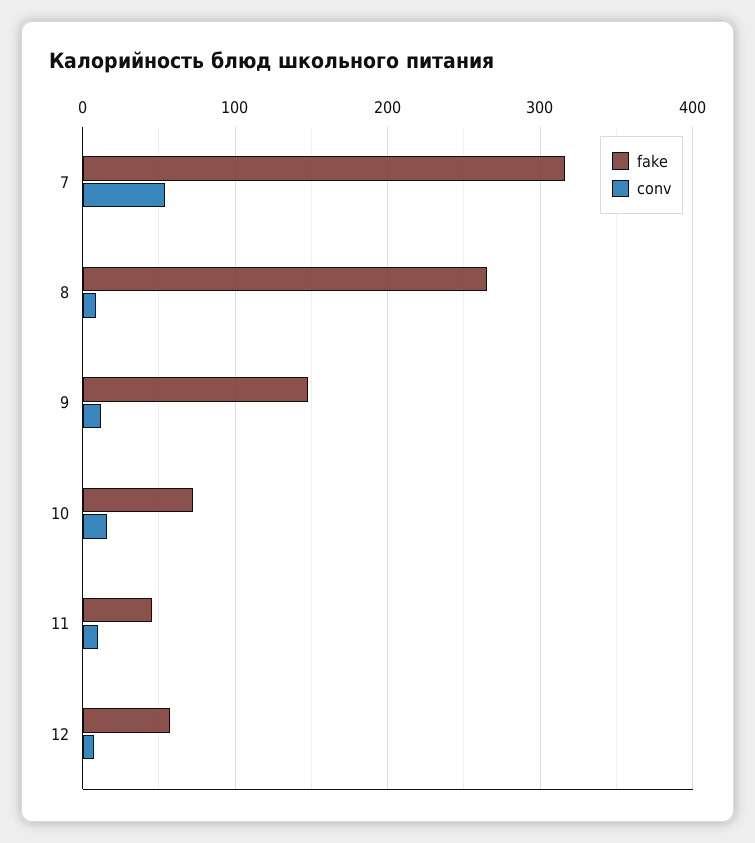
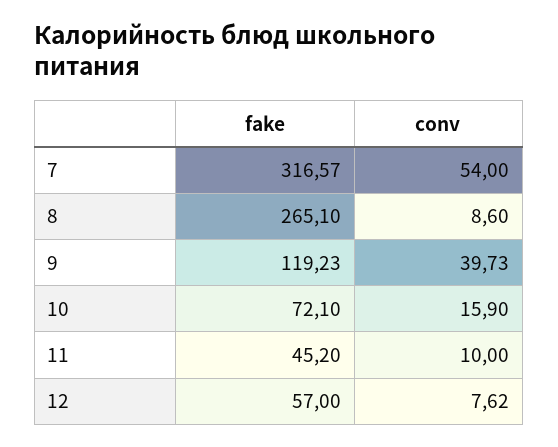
  {
    "fake": {
      "7": 316.57,
      "8": 265.1,
-     "9": 150,
+     "9": 119.23,
      "10": 72.1,
      "11": 45.2,
      "12": 57
    },
    "conv": {
      "7": 54,
      "8": 8.6,
-     "9": 10,
+     "9": 39.73,
      "10": 15.9,
      "11": 10,
      "12": 7.62
    }
  }

